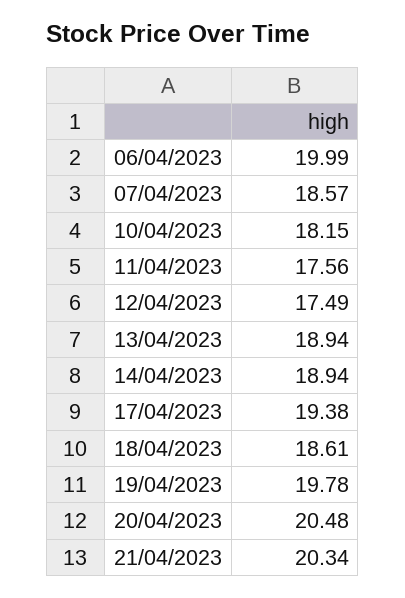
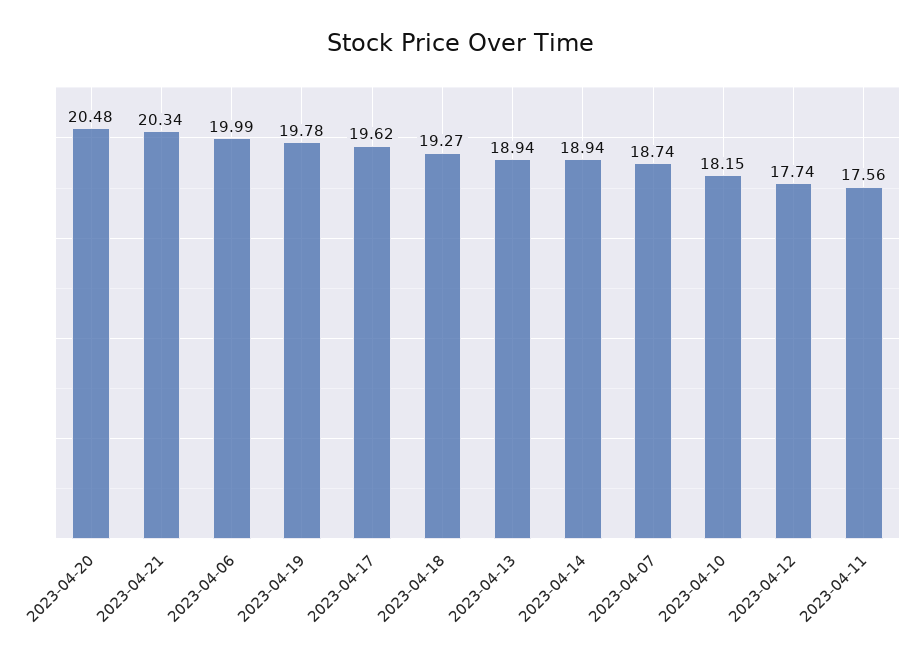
  {
    "06/04/2023": 19.99,
-   "07/04/2023": 18.57,
+   "07/04/2023": 18.74,
    "10/04/2023": 18.15,
    "11/04/2023": 17.56,
-   "12/04/2023": 17.49,
+   "12/04/2023": 17.74,
    "13/04/2023": 18.94,
    "14/04/2023": 18.94,
-   "17/04/2023": 19.38,
+   "17/04/2023": 19.62,
-   "18/04/2023": 18.61,
+   "18/04/2023": 19.27,
    "19/04/2023": 19.78,
    "20/04/2023": 20.48,
    "21/04/2023": 20.34
  }

